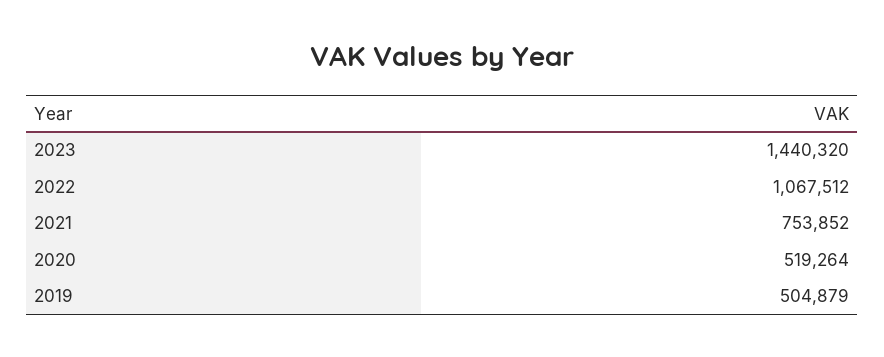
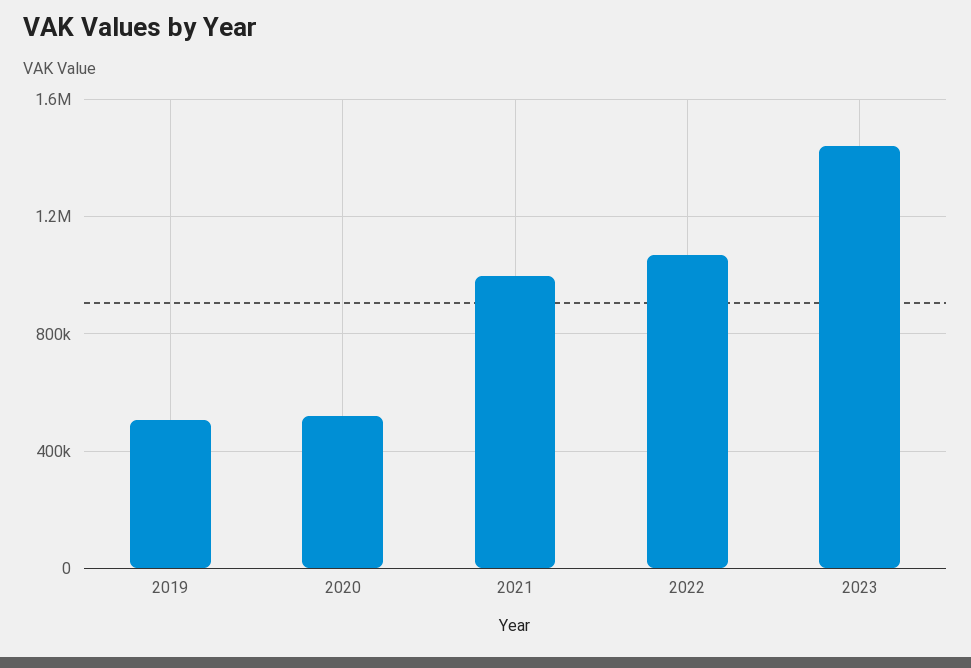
  {
    "2023": 1440320,
    "2022": 1067512,
-   "2021": 753852,
+   "2021": 1000000,
    "2020": 519264,
    "2019": 504879
  }

